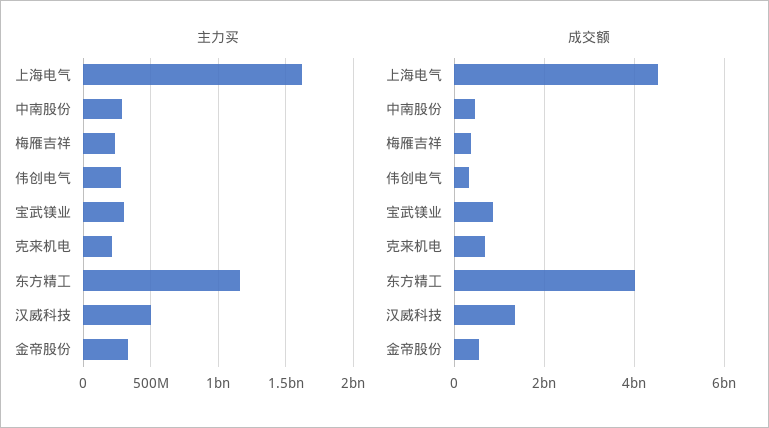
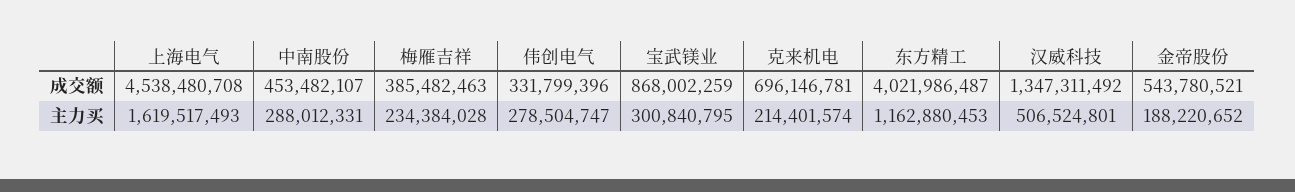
  {
    "主力买": {
      "上海电气": 1619517493,
      "中南股份": 288012331,
      "梅雁吉祥": 234384028,
      "伟创电气": 278504747,
      "宝武镁业": 300840795,
      "克来机电": 214401574,
      "东方精工": 1162880453,
      "汉威科技": 506524801,
-     "金帝股份": 350000000
+     "金帝股份": 188220652
    },
    "成交额": {
      "上海电气": 4538480708,
      "中南股份": 453482107,
      "梅雁吉祥": 385482463,
      "伟创电气": 331799396,
      "宝武镁业": 868002259,
      "克来机电": 696146781,
      "东方精工": 4021986487,
      "汉威科技": 1347311492,
      "金帝股份": 543780521
    }
  }

